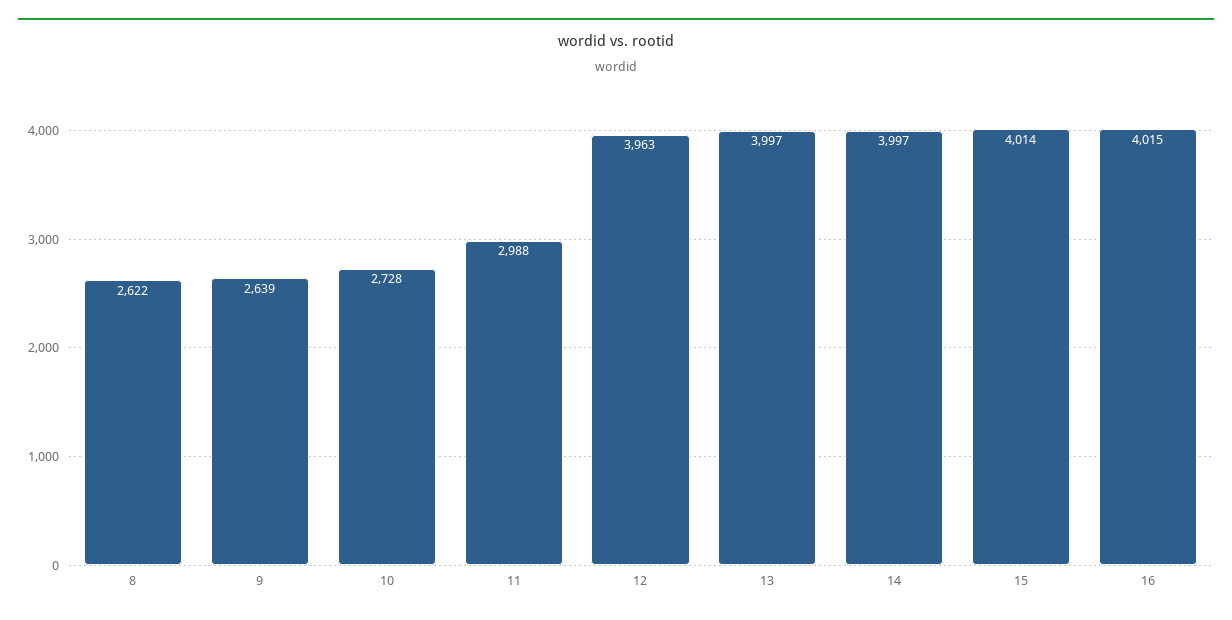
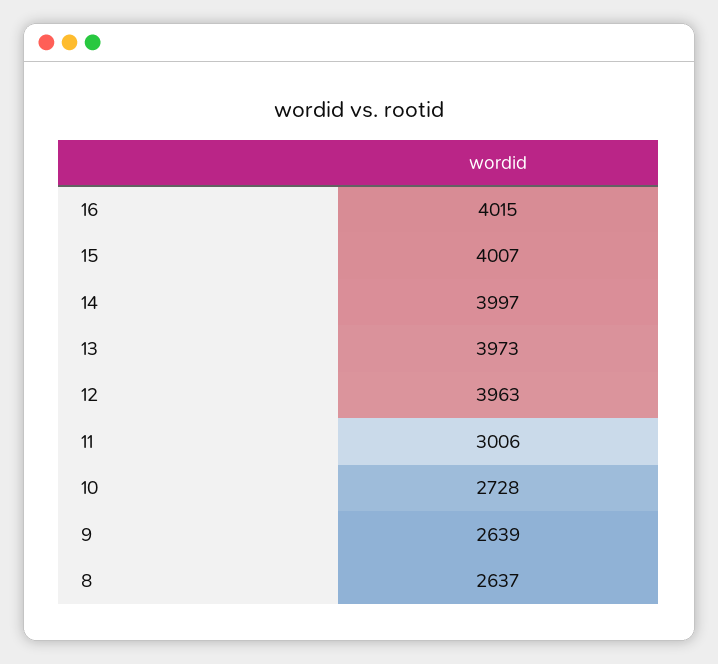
  {
-   "8": 2622,
+   "8": 2637,
    "9": 2639,
    "10": 2728,
-   "11": 2988,
+   "11": 3006,
    "12": 3963,
-   "13": 3997,
+   "13": 3973,
    "14": 3997,
-   "15": 4014,
+   "15": 4007,
    "16": 4015
  }

